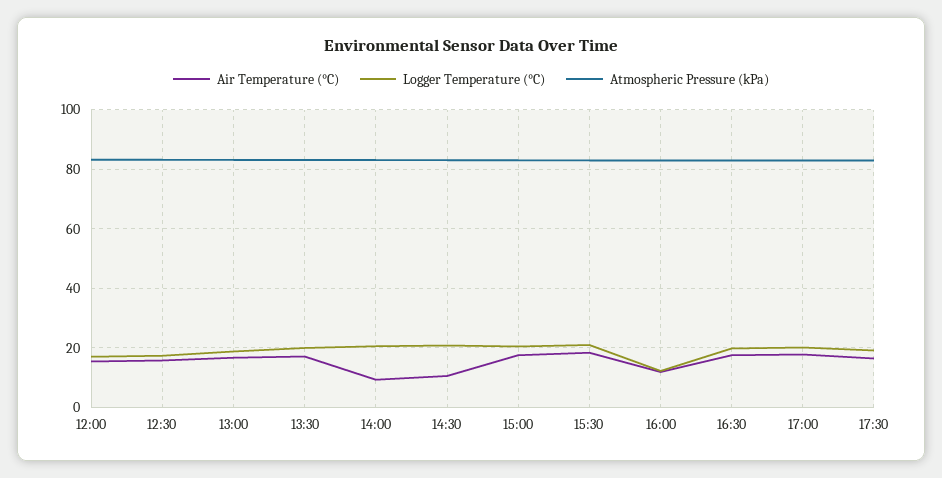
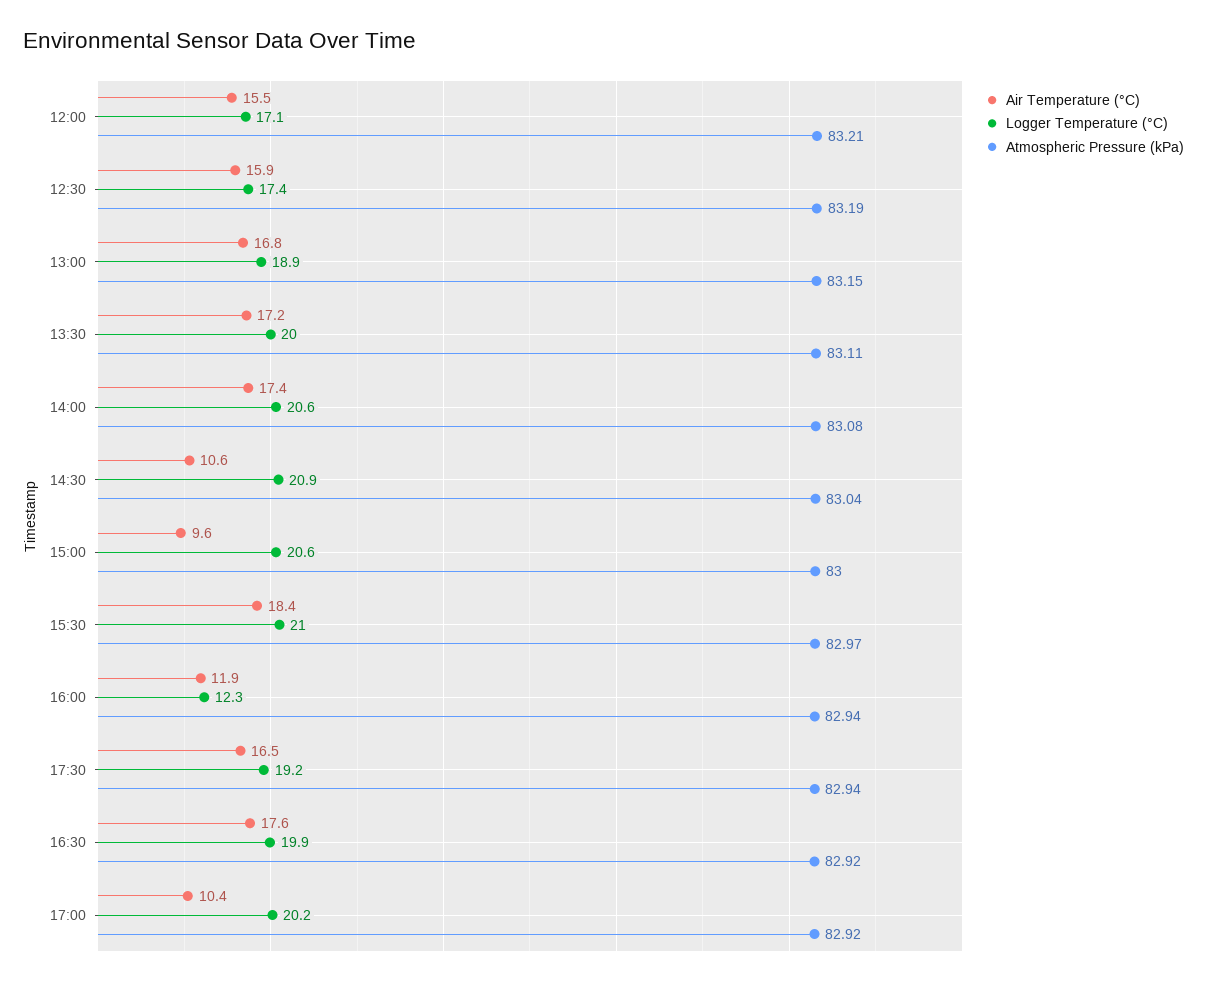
  {
    "Air Temperature (°C)": {
      "12:00": 15.5,
      "12:30": 15.9,
      "13:00": 16.8,
      "13:30": 17.2,
-     "14:00": 10,
+     "14:00": 17.4,
      "14:30": 10.6,
-     "15:00": 17.5,
+     "15:00": 9.6,
      "15:30": 18.4,
      "16:00": 11.9,
      "16:30": 17.6,
-     "17:00": 17.5,
+     "17:00": 10.4,
      "17:30": 16.5
    },
    "Logger Temperature (°C)": {
      "12:00": 17.1,
      "12:30": 17.4,
      "13:00": 18.9,
      "13:30": 20,
      "14:00": 20.6,
      "14:30": 20.9,
      "15:00": 20.6,
      "15:30": 21,
      "16:00": 12.3,
      "16:30": 19.9,
      "17:00": 20.2,
      "17:30": 19.2
    },
    "Atmospheric Pressure (kPa)": {
      "12:00": 83.21,
      "12:30": 83.19,
      "13:00": 83.15,
      "13:30": 83.11,
      "14:00": 83.08,
      "14:30": 83.04,
      "15:00": 83,
      "15:30": 82.97,
      "16:00": 82.94,
      "16:30": 82.92,
      "17:00": 82.92,
      "17:30": 82.94
    }
  }

